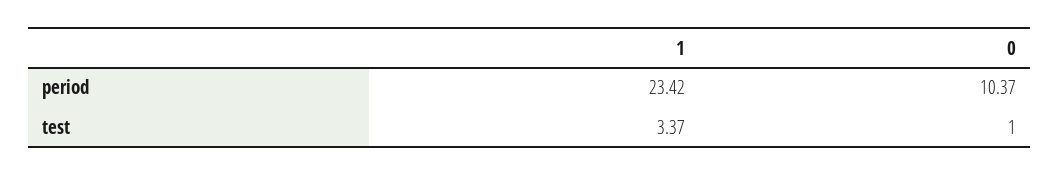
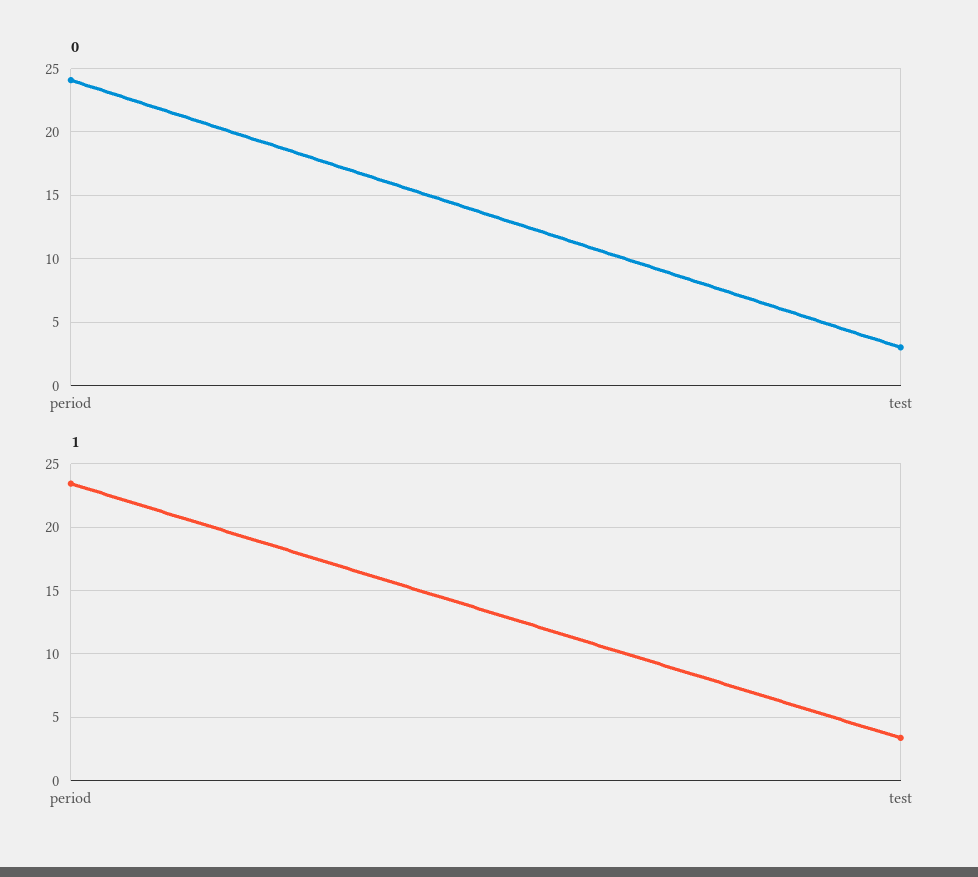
  {
    "1": {
      "period": 23.42,
      "test": 3.37
    },
    "0": {
-     "period": 10.37,
+     "period": 24,
-     "test": 1
+     "test": 3
    }
  }

